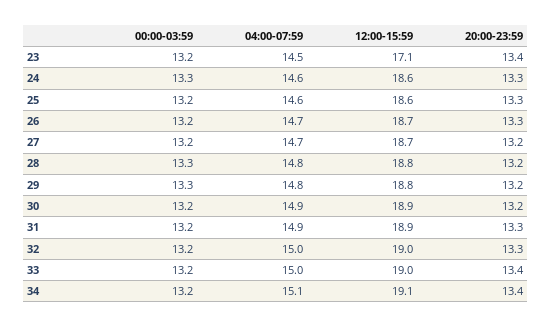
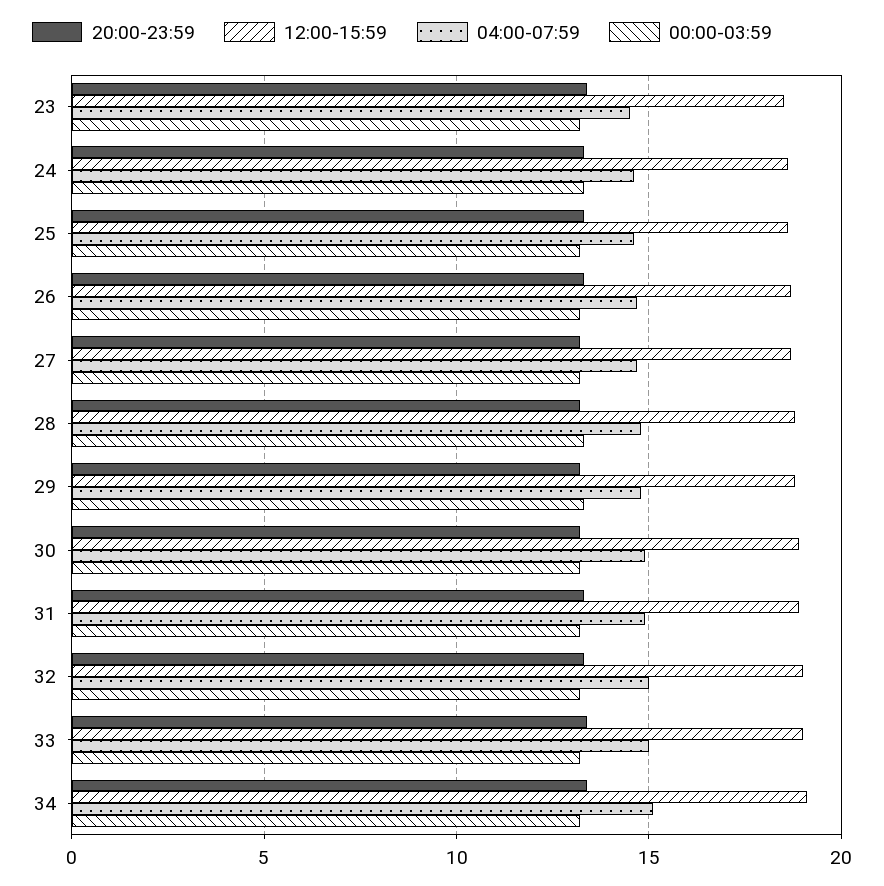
  {
    "00:00-03:59": {
      "23": 13.2,
      "24": 13.3,
      "25": 13.2,
      "26": 13.2,
      "27": 13.2,
      "28": 13.3,
      "29": 13.3,
      "30": 13.2,
      "31": 13.2,
      "32": 13.2,
      "33": 13.2,
      "34": 13.2
    },
    "04:00-07:59": {
      "23": 14.5,
      "24": 14.6,
      "25": 14.6,
      "26": 14.7,
      "27": 14.7,
      "28": 14.8,
      "29": 14.8,
      "30": 14.9,
      "31": 14.9,
      "32": 15,
      "33": 15,
      "34": 15.1
    },
    "12:00-15:59": {
-     "23": 17.1,
+     "23": 18.5,
      "24": 18.6,
      "25": 18.6,
      "26": 18.7,
      "27": 18.7,
      "28": 18.8,
      "29": 18.8,
      "30": 18.9,
      "31": 18.9,
      "32": 19,
      "33": 19,
      "34": 19.1
    },
    "20:00-23:59": {
      "23": 13.4,
      "24": 13.3,
      "25": 13.3,
      "26": 13.3,
      "27": 13.2,
      "28": 13.2,
      "29": 13.2,
      "30": 13.2,
      "31": 13.3,
      "32": 13.3,
      "33": 13.4,
      "34": 13.4
    }
  }

